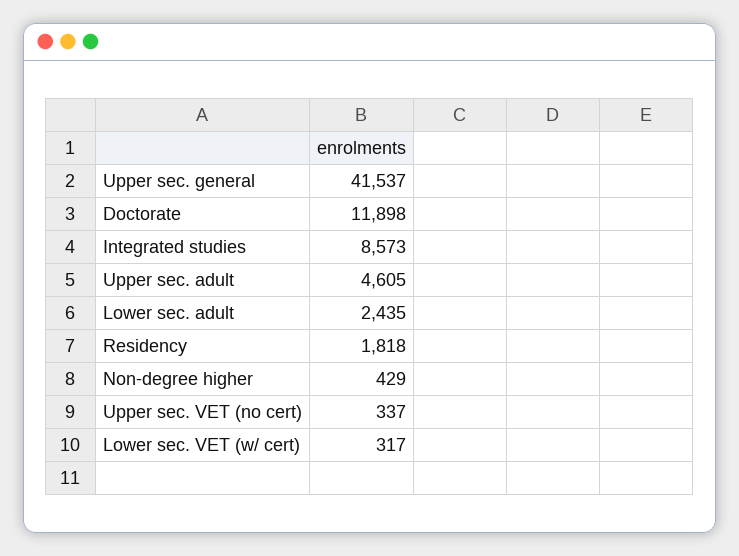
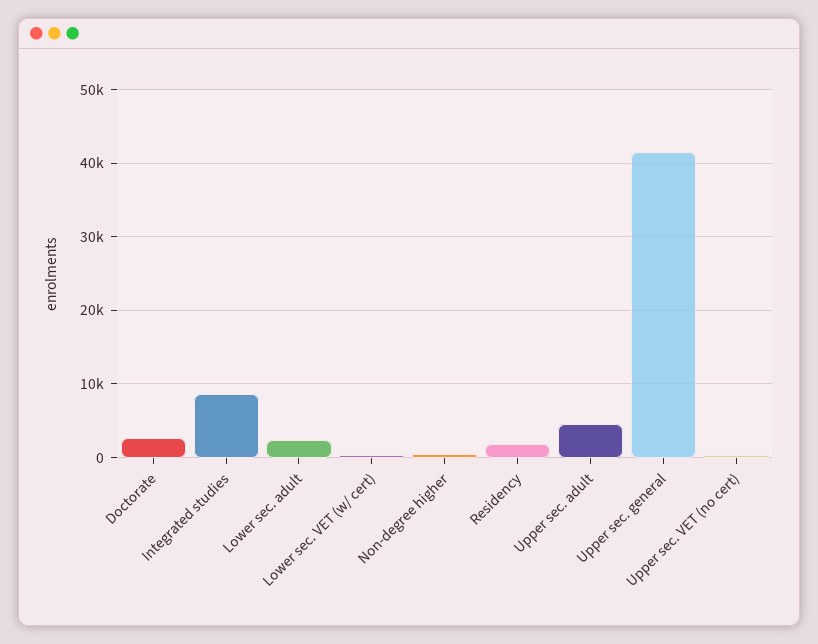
  {
    "Upper sec. general": 41537,
-   "Doctorate": 11898,
+   "Doctorate": 3000,
    "Integrated studies": 8573,
    "Upper sec. adult": 4605,
    "Lower sec. adult": 2435,
    "Residency": 1818,
    "Non-degree higher": 429,
    "Upper sec. VET (no cert)": 337,
    "Lower sec. VET (w/ cert)": 317
  }

